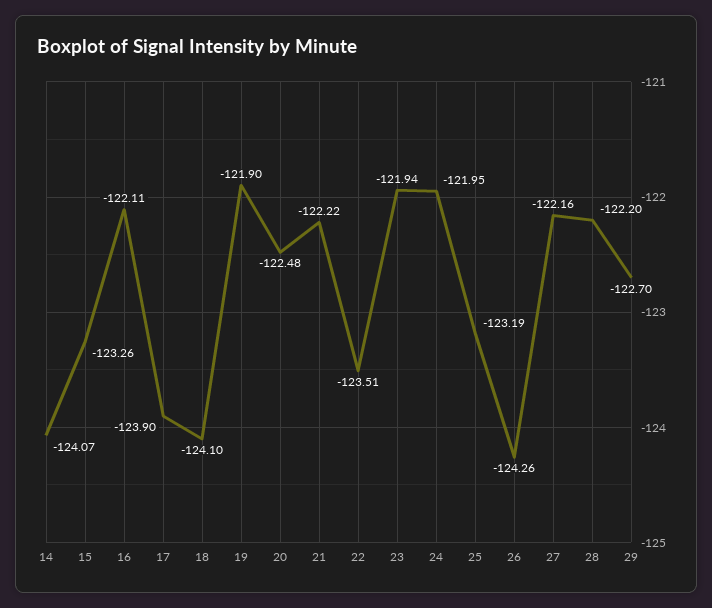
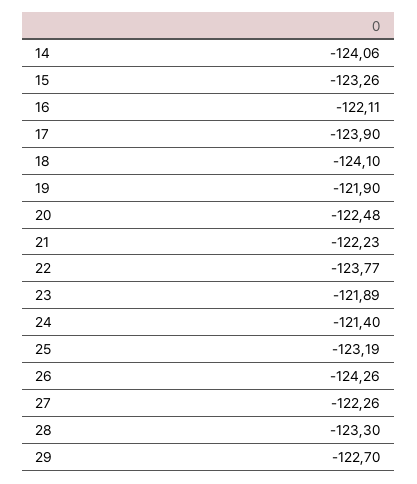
  {
-   "14": -124.07,
+   "14": -124.06,
    "15": -123.26,
    "16": -122.11,
    "17": -123.9,
    "18": -124.1,
    "19": -121.9,
    "20": -122.48,
-   "21": -122.22,
+   "21": -122.23,
-   "22": -123.51,
+   "22": -123.77,
-   "23": -121.94,
+   "23": -121.89,
-   "24": -121.95,
+   "24": -121.4,
    "25": -123.19,
    "26": -124.26,
-   "27": -122.16,
+   "27": -122.26,
-   "28": -122.2,
+   "28": -123.3,
    "29": -122.7
  }

